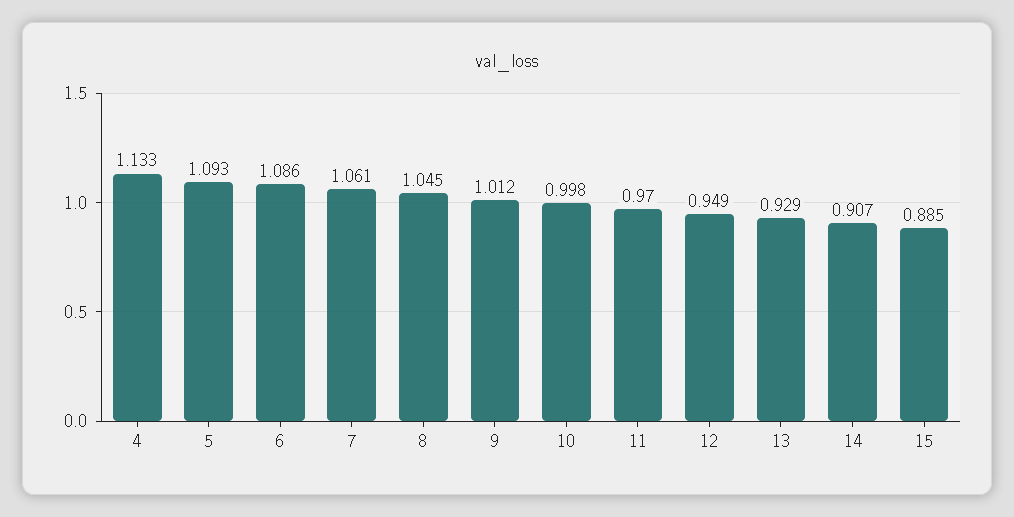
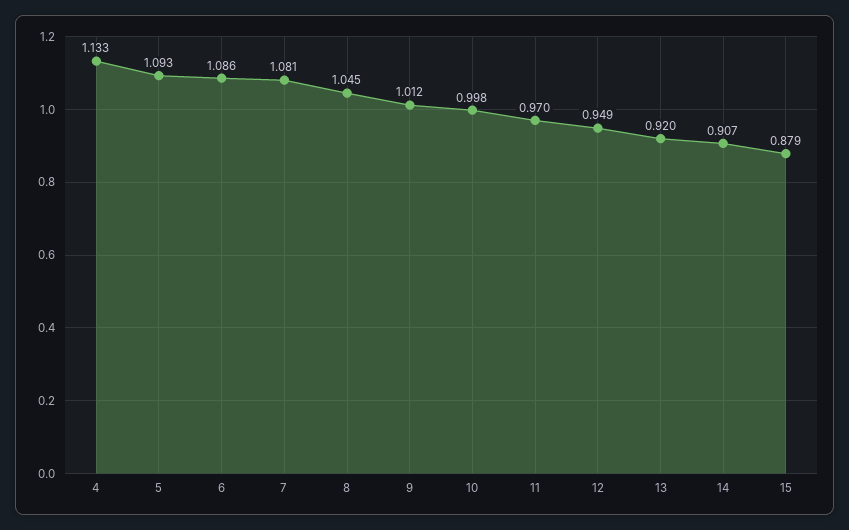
  {
    "4": 1.133,
    "5": 1.093,
    "6": 1.086,
-   "7": 1.061,
+   "7": 1.081,
    "8": 1.045,
    "9": 1.012,
    "10": 0.998,
    "11": 0.97,
    "12": 0.949,
-   "13": 0.929,
+   "13": 0.92,
    "14": 0.907,
-   "15": 0.885
+   "15": 0.879
  }

